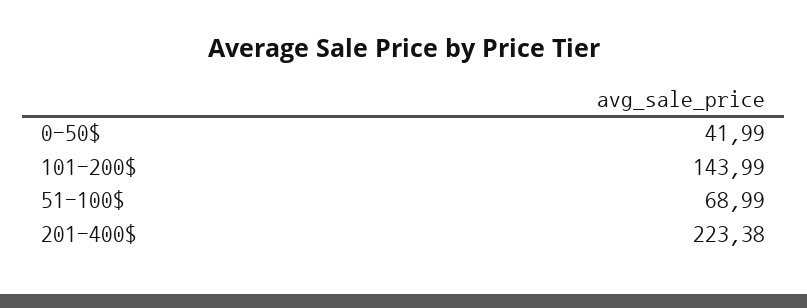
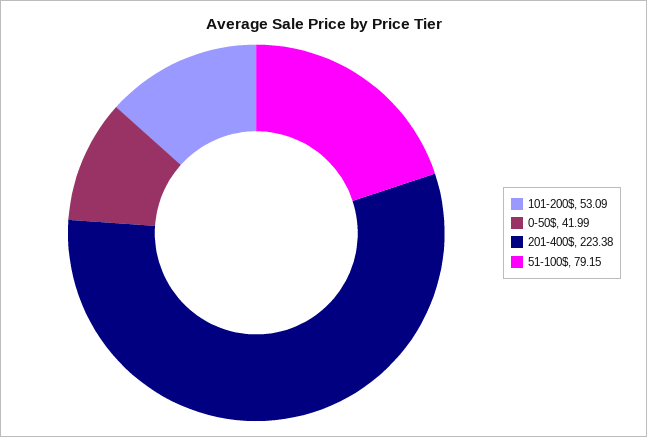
  {
    "0-50$": 41.99,
-   "101-200$": 143.99,
+   "101-200$": 53.09,
-   "51-100$": 68.99,
+   "51-100$": 79.15,
    "201-400$": 223.38
  }

